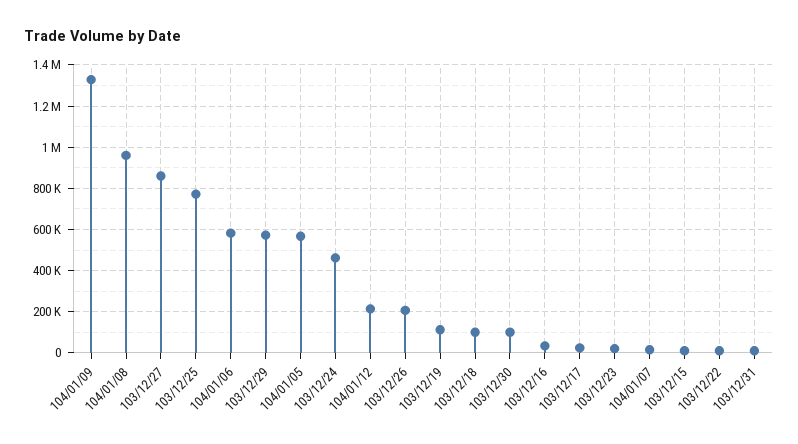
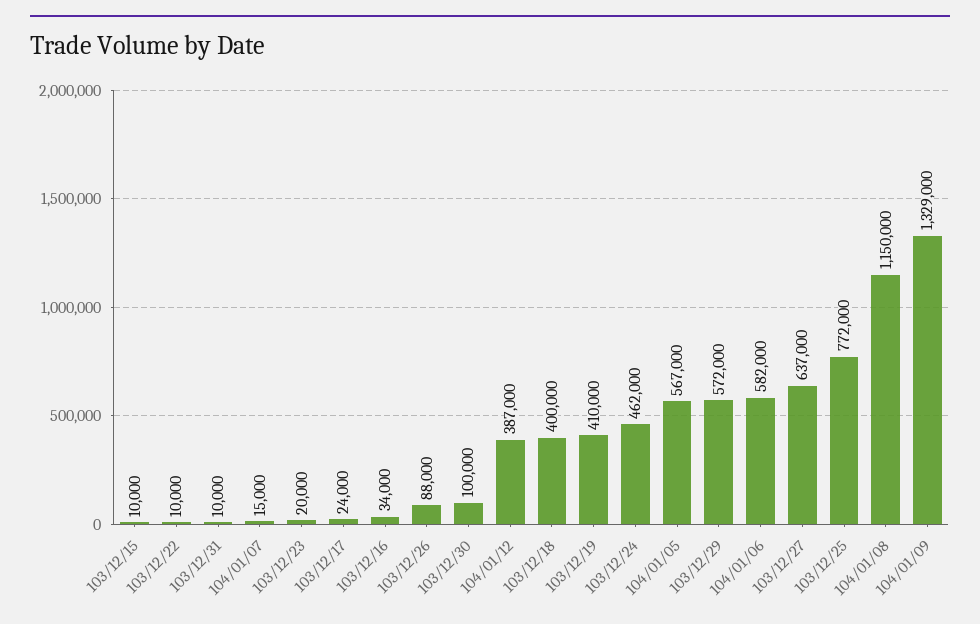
  {
    "104/01/09": 1329000,
-   "104/01/08": 950000,
+   "104/01/08": 1150000,
-   "103/12/27": 850000,
+   "103/12/27": 637000,
    "103/12/25": 772000,
    "104/01/06": 582000,
    "103/12/29": 572000,
    "104/01/05": 567000,
    "103/12/24": 462000,
-   "104/01/12": 200000,
+   "104/01/12": 387000,
-   "103/12/26": 200000,
+   "103/12/26": 88000,
-   "103/12/19": 100000,
+   "103/12/19": 410000,
-   "103/12/18": 100000,
+   "103/12/18": 400000,
    "103/12/30": 100000,
    "103/12/16": 34000,
    "103/12/17": 24000,
    "103/12/23": 20000,
    "104/01/07": 15000,
    "103/12/15": 10000,
    "103/12/22": 10000,
    "103/12/31": 10000
  }

